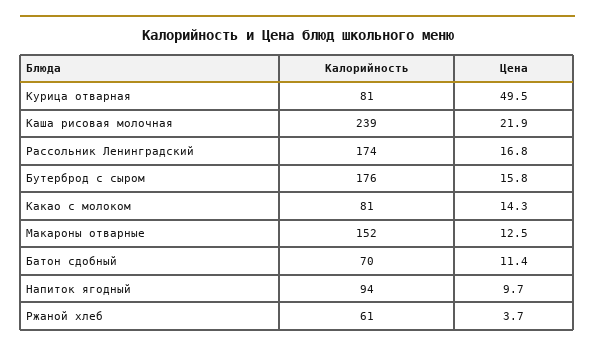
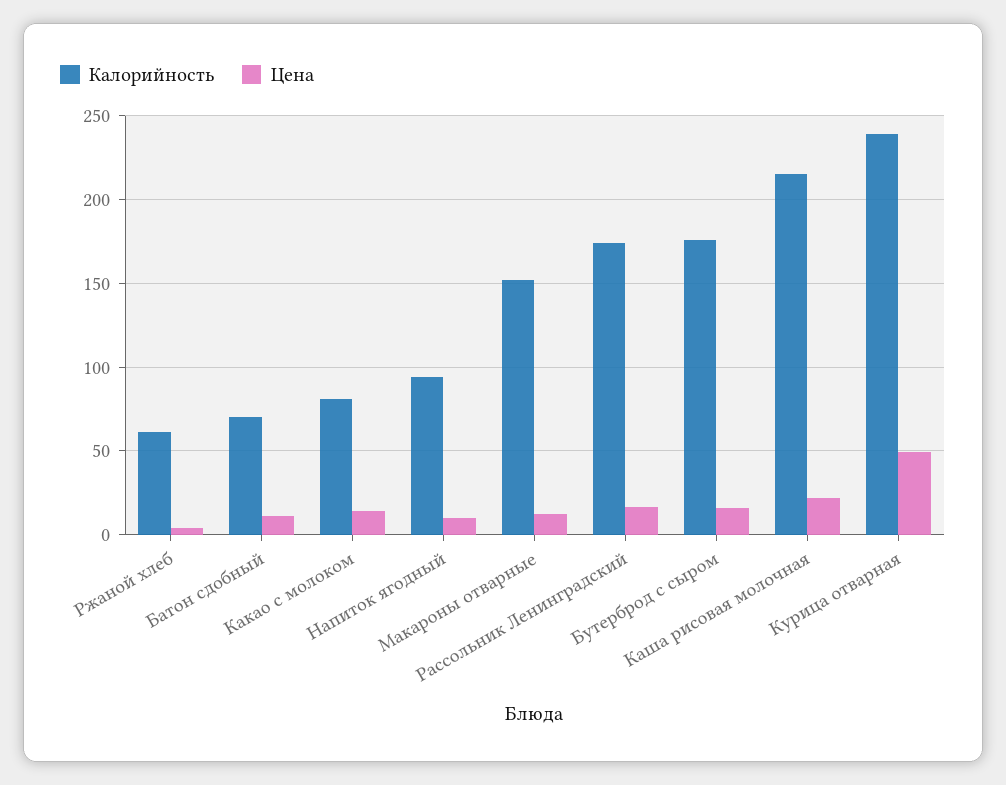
  {
    "Калорийность": {
-     "Курица отварная": 81,
+     "Курица отварная": 240,
-     "Каша рисовая молочная": 239,
+     "Каша рисовая молочная": 215,
      "Рассольник Ленинградский": 174,
      "Бутерброд с сыром": 176,
      "Какао с молоком": 81,
      "Макароны отварные": 152,
      "Батон сдобный": 70,
      "Напиток ягодный": 94,
      "Ржаной хлеб": 61
    },
    "Цена": {
      "Курица отварная": 49.5,
      "Каша рисовая молочная": 21.9,
      "Рассольник Ленинградский": 16.8,
      "Бутерброд с сыром": 15.8,
      "Какао с молоком": 14.3,
      "Макароны отварные": 12.5,
      "Батон сдобный": 11.4,
      "Напиток ягодный": 9.7,
      "Ржаной хлеб": 3.7
    }
  }

